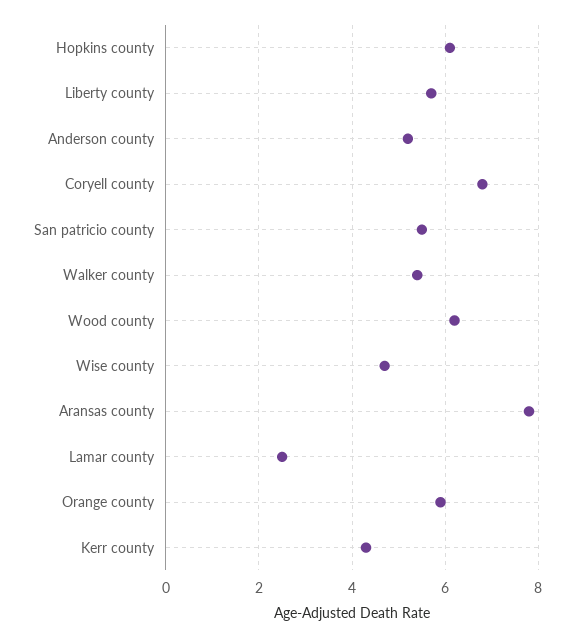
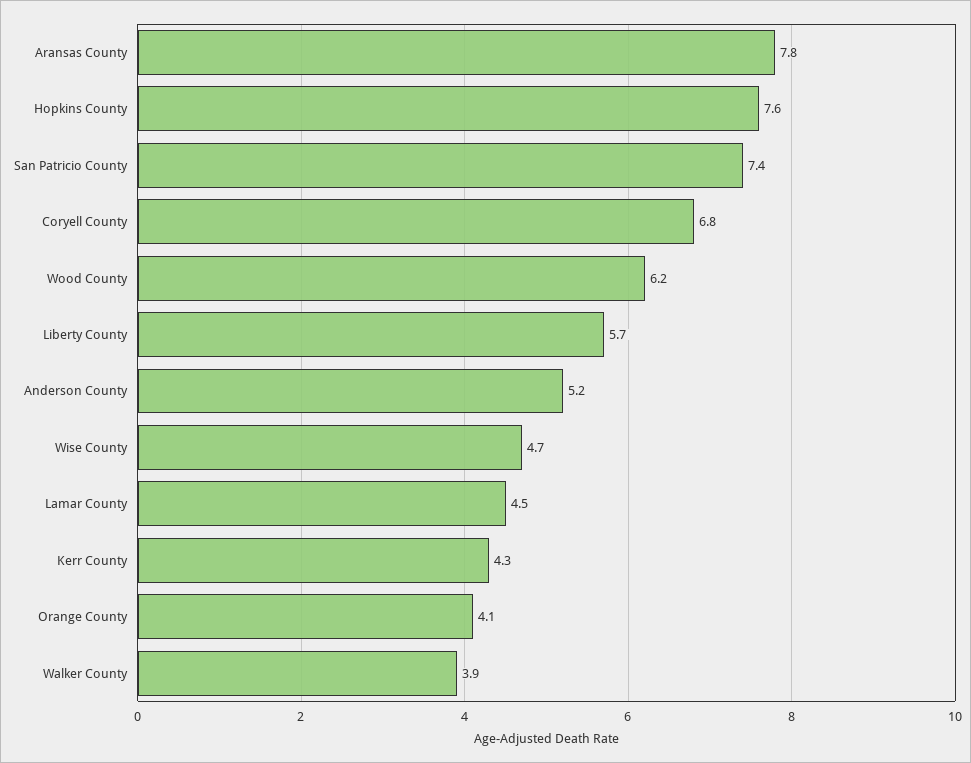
  {
-   "Hopkins county": 6,
+   "Hopkins county": 7.6,
    "Liberty county": 5.7,
    "Anderson county": 5.2,
    "Coryell county": 6.8,
-   "San patricio county": 5.5,
+   "San patricio county": 7.4,
-   "Walker county": 5.5,
+   "Walker county": 3.9,
    "Wood county": 6.2,
    "Wise county": 4.7,
    "Aransas county": 7.8,
-   "Lamar county": 2.5,
+   "Lamar county": 4.5,
-   "Orange county": 6,
+   "Orange county": 4.1,
    "Kerr county": 4.3
  }

